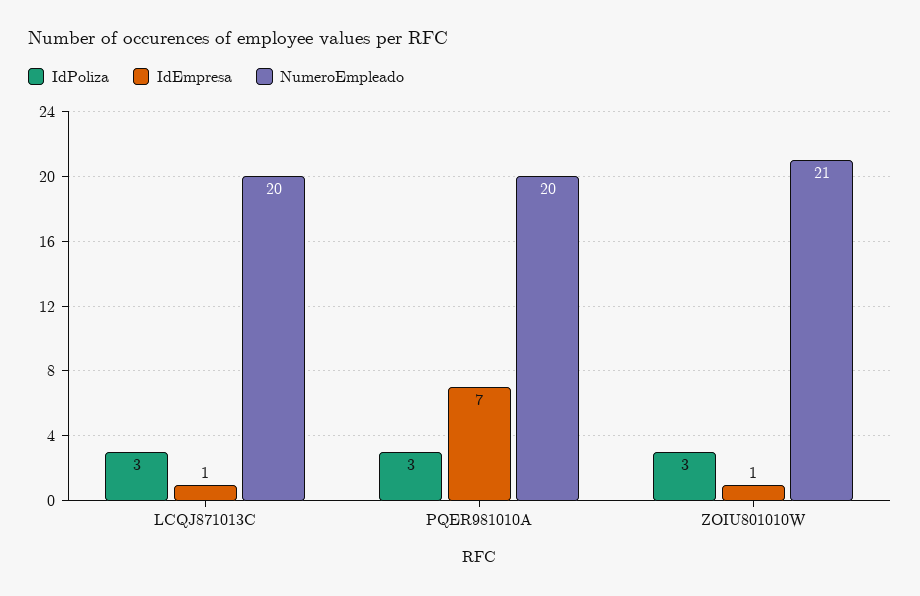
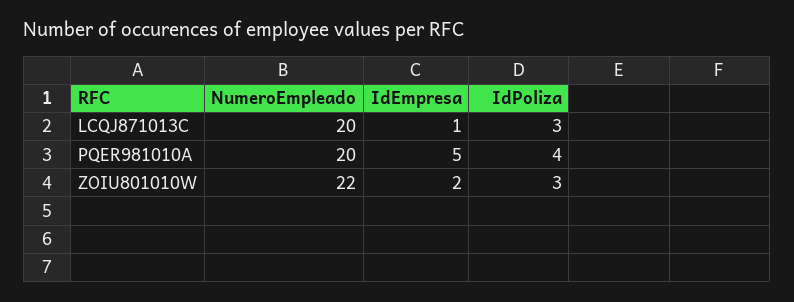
  {
    "IdPoliza": {
      "LCQJ871013C": 3,
-     "PQER981010A": 3,
+     "PQER981010A": 4,
      "ZOIU801010W": 3
    },
    "IdEmpresa": {
      "LCQJ871013C": 1,
-     "PQER981010A": 7,
+     "PQER981010A": 5,
-     "ZOIU801010W": 1
+     "ZOIU801010W": 2
    },
    "NumeroEmpleado": {
      "LCQJ871013C": 20,
      "PQER981010A": 20,
-     "ZOIU801010W": 21
+     "ZOIU801010W": 22
    }
  }

